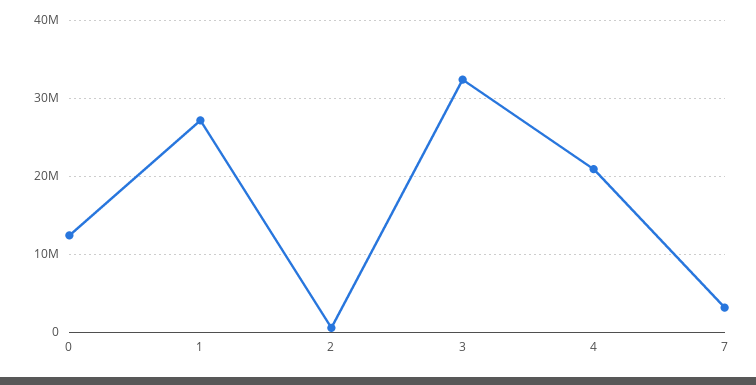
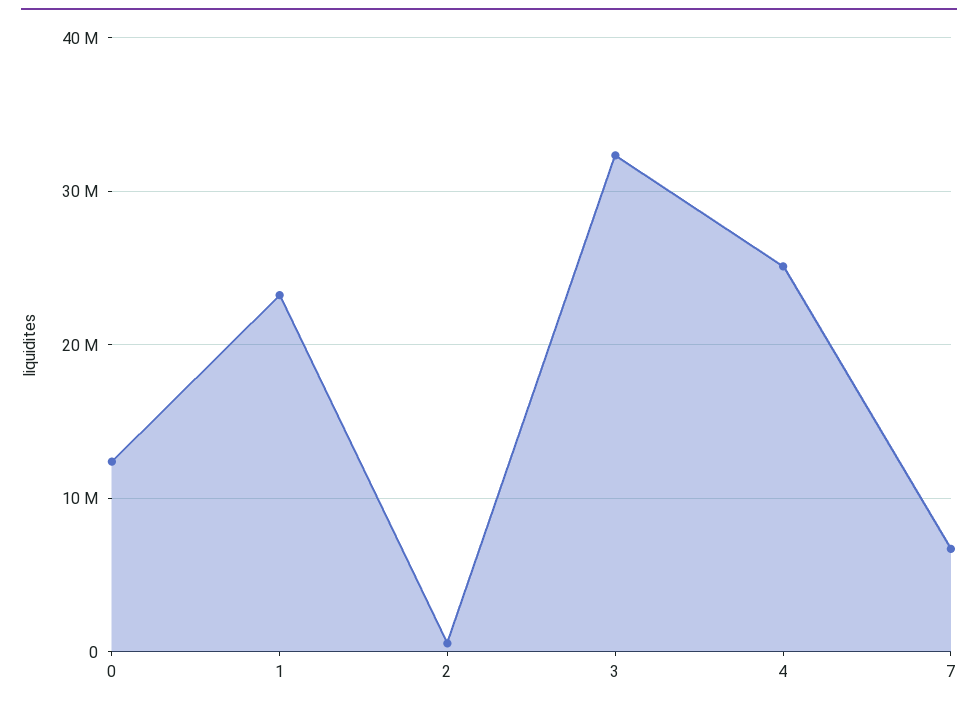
  {
    "0": 12000000,
-   "1": 27000000,
+   "1": 23000000,
    "2": 1000000,
    "3": 32000000,
-   "4": 21000000,
+   "4": 25000000,
-   "7": 3000000
+   "7": 7000000
  }

